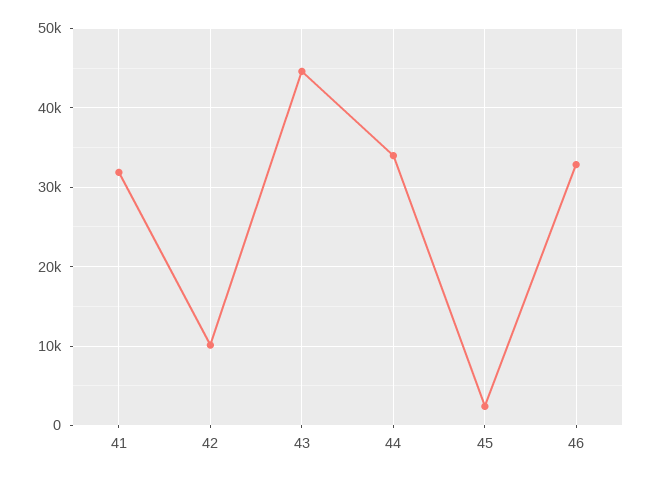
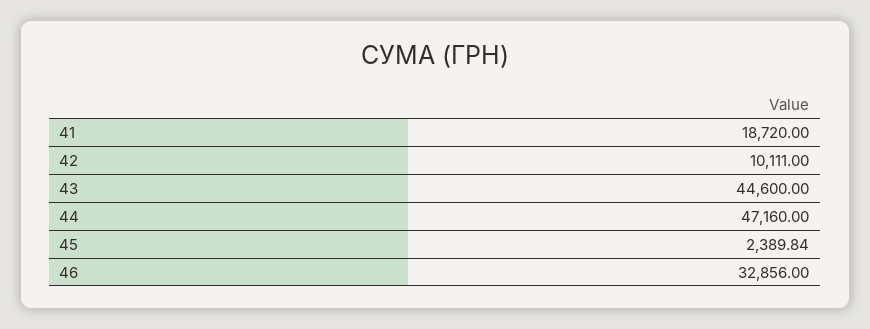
  {
-   "41": 32000,
+   "41": 18720,
    "42": 10111,
    "43": 44600,
-   "44": 34000,
+   "44": 47160,
    "45": 2389.84,
    "46": 32856
  }

